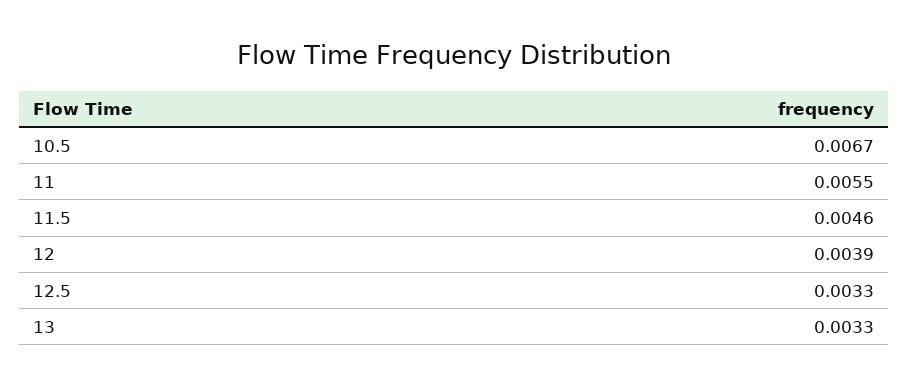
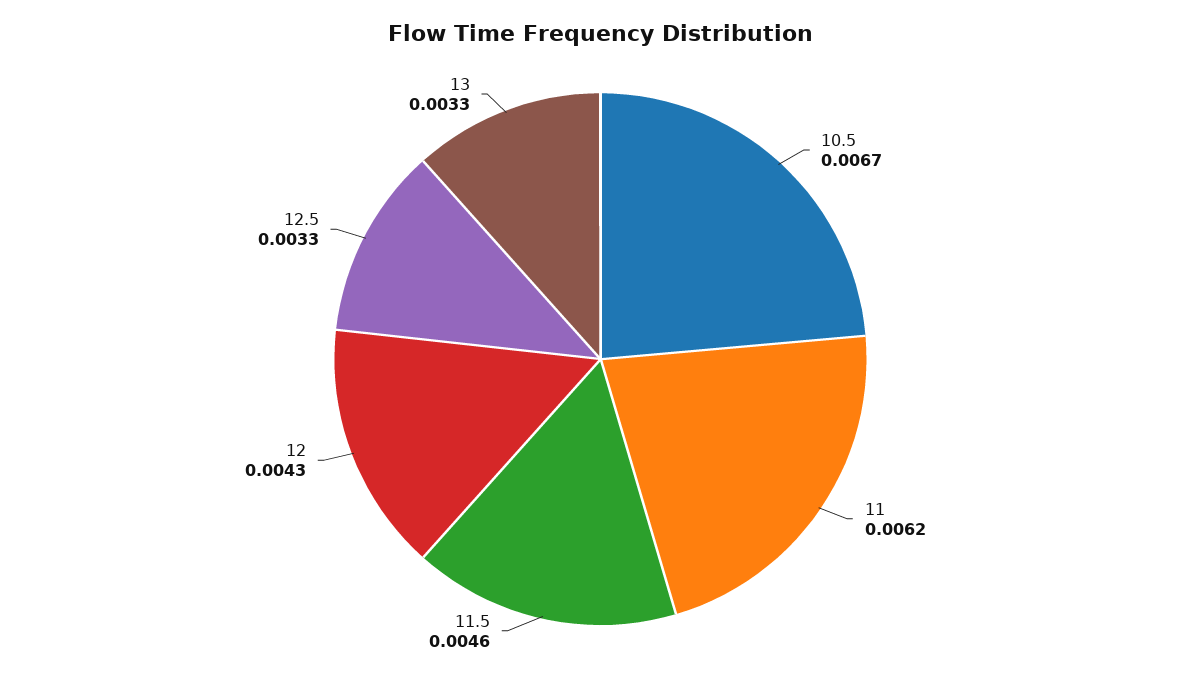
  {
    "10.5": 0.0067,
-   "11": 0.0055,
+   "11": 0.0062,
    "11.5": 0.0046,
-   "12": 0.0039,
+   "12": 0.0043,
    "12.5": 0.0033,
    "13": 0.0033
  }

